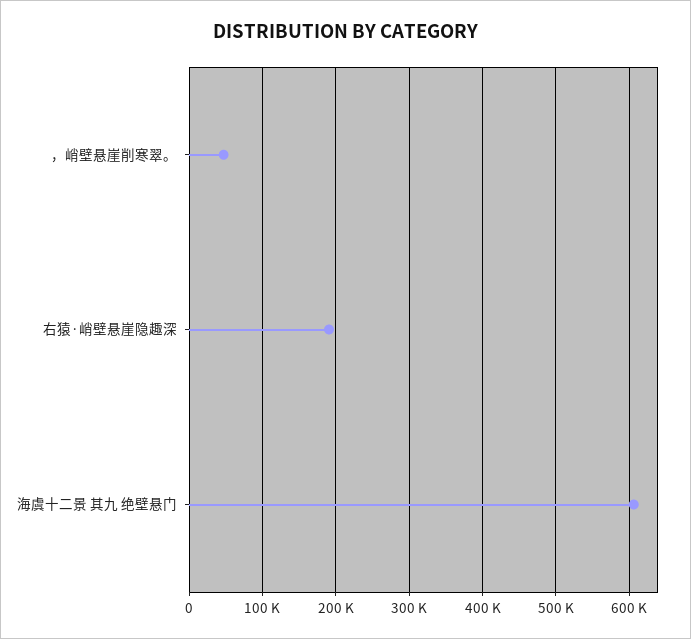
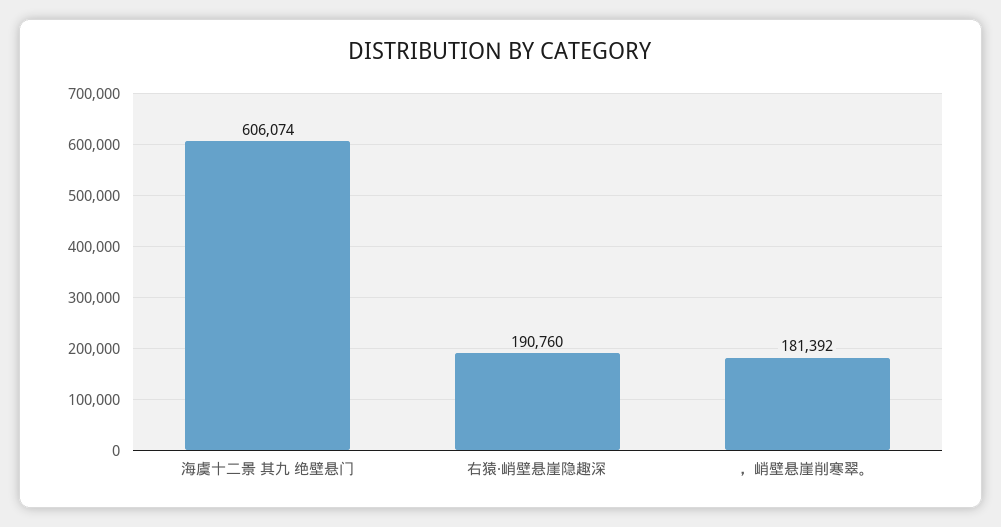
  {
-   "，峭壁悬崖削寒翠。": 50000,
+   "，峭壁悬崖削寒翠。": 181392,
    "右猿·峭壁悬崖隐趣深": 190760,
    "海虞十二景 其九 绝壁悬门": 606074
  }

